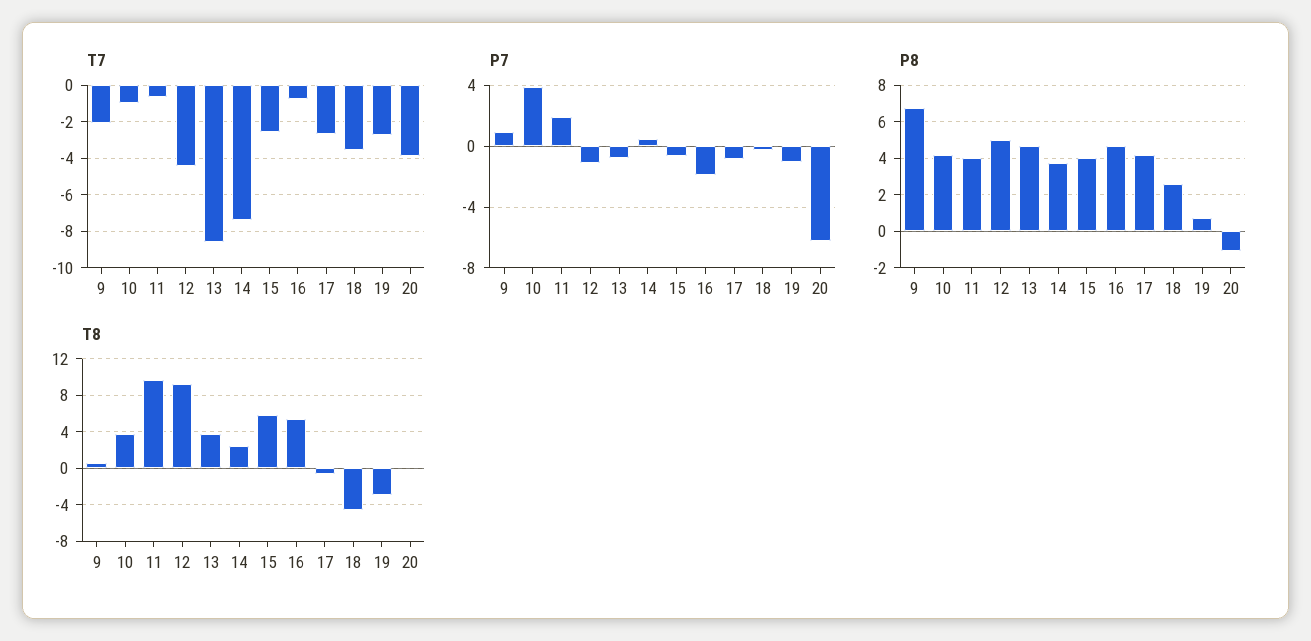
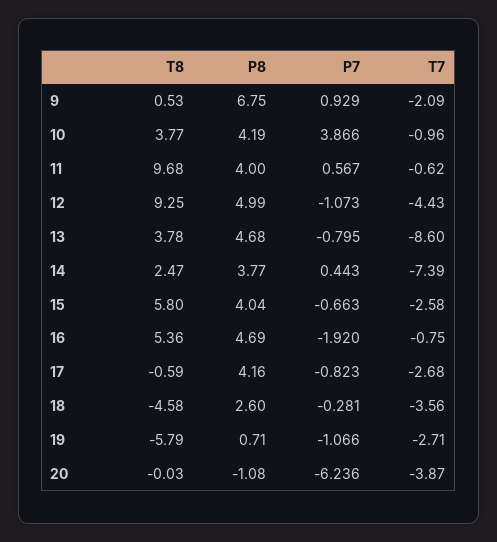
  {
    "T7": {
      "9": -2.09,
      "10": -0.96,
      "11": -0.62,
      "12": -4.43,
      "13": -8.6,
      "14": -7.39,
      "15": -2.58,
      "16": -0.75,
      "17": -2.68,
      "18": -3.56,
      "19": -2.71,
      "20": -3.87
    },
    "P7": {
      "9": 0.929,
      "10": 3.866,
-     "11": 2,
+     "11": 0.567,
      "12": -1.073,
      "13": -0.795,
      "14": 0.443,
      "15": -0.663,
      "16": -1.92,
      "17": -0.823,
      "18": -0.281,
      "19": -1.066,
      "20": -6.236
    },
    "P8": {
      "9": 6.75,
      "10": 4.19,
      "11": 4,
      "12": 4.99,
      "13": 4.68,
      "14": 3.77,
      "15": 4.04,
      "16": 4.69,
      "17": 4.16,
      "18": 2.6,
      "19": 0.71,
      "20": -1.08
    },
    "T8": {
      "9": 0.53,
      "10": 3.77,
      "11": 9.68,
      "12": 9.25,
      "13": 3.78,
      "14": 2.47,
      "15": 5.8,
      "16": 5.36,
      "17": -0.59,
      "18": -4.58,
-     "19": -3,
+     "19": -5.79,
      "20": -0.03
    }
  }

